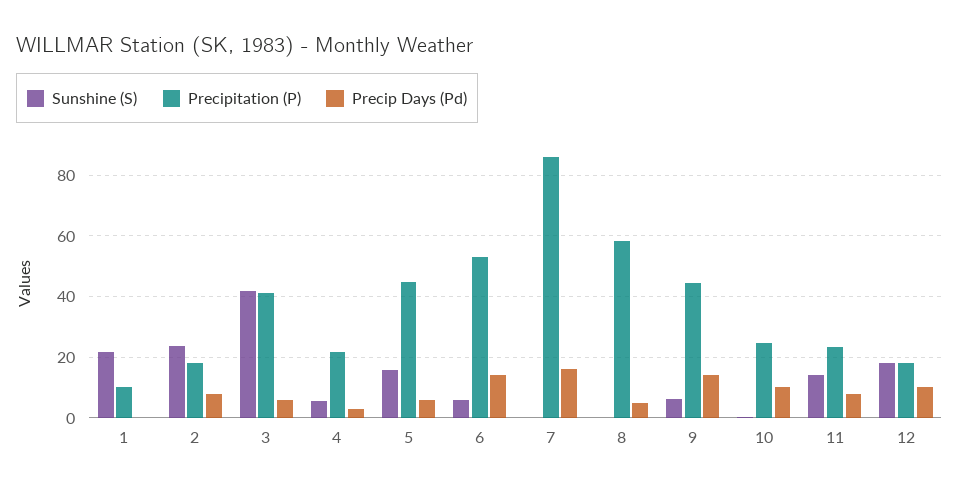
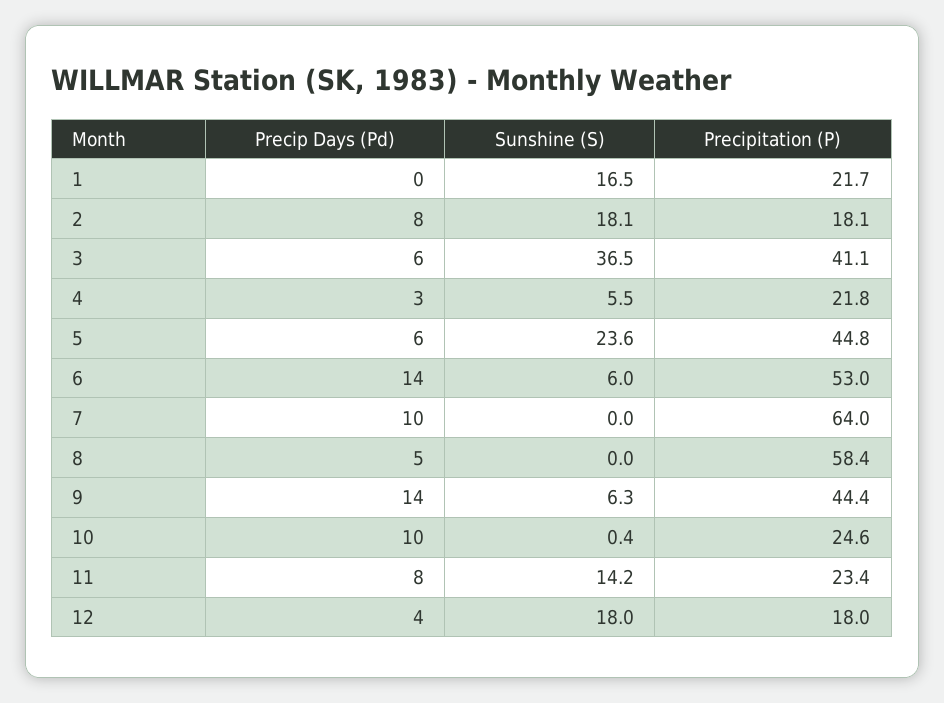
  {
    "Sunshine (S)": {
-     "1": 22,
+     "1": 16.5,
-     "2": 24,
+     "2": 18.1,
-     "3": 42,
+     "3": 36.5,
      "4": 5.5,
-     "5": 16,
+     "5": 23.6,
      "6": 6,
      "7": 0,
      "8": 0,
      "9": 6.3,
      "10": 0.4,
      "11": 14.2,
      "12": 18
    },
    "Precipitation (P)": {
-     "1": 10,
+     "1": 21.7,
      "2": 18.1,
      "3": 41.1,
      "4": 21.8,
      "5": 44.8,
      "6": 53,
-     "7": 86,
+     "7": 64,
      "8": 58.4,
      "9": 44.4,
      "10": 24.6,
      "11": 23.4,
      "12": 18
    },
    "Precip Days (Pd)": {
      "1": 0,
      "2": 8,
      "3": 6,
      "4": 3,
      "5": 6,
      "6": 14,
-     "7": 16,
+     "7": 10,
      "8": 5,
      "9": 14,
      "10": 10,
      "11": 8,
-     "12": 10
+     "12": 4
    }
  }

